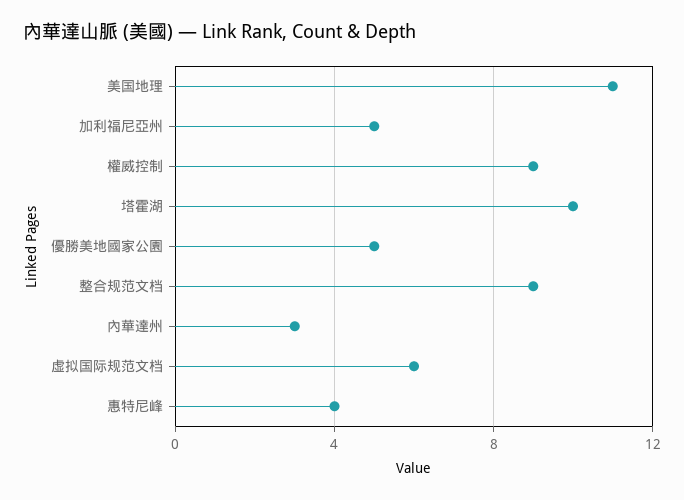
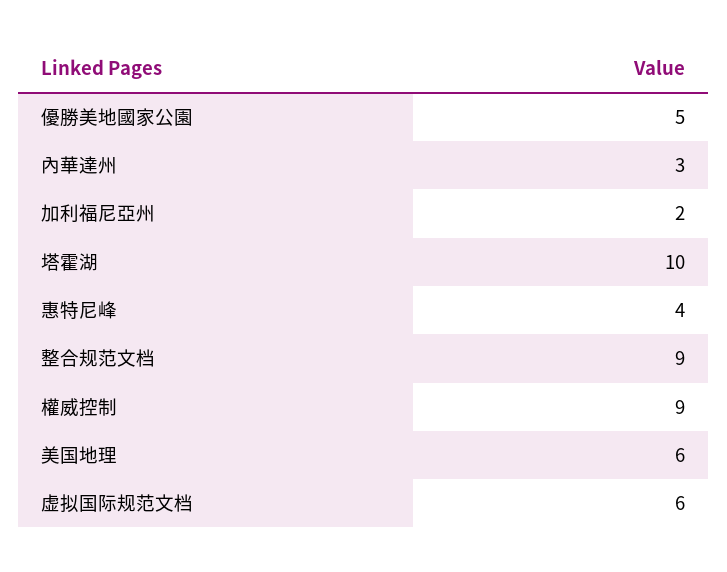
  {
-   "美国地理": 11,
+   "美国地理": 6,
-   "加利福尼亞州": 5,
+   "加利福尼亞州": 2,
    "權威控制": 9,
    "塔霍湖": 10,
    "優勝美地國家公園": 5,
    "整合规范文档": 9,
    "內華達州": 3,
    "虚拟国际规范文档": 6,
    "惠特尼峰": 4
  }

